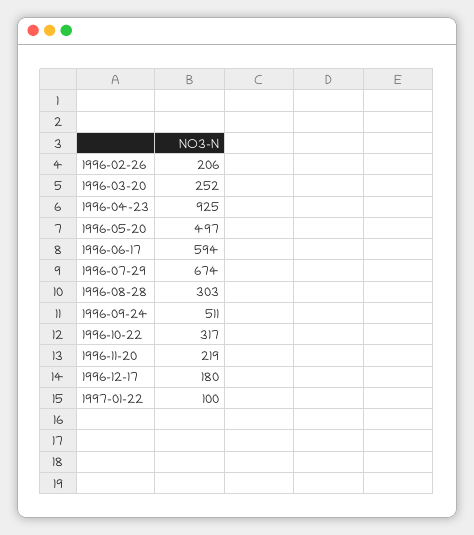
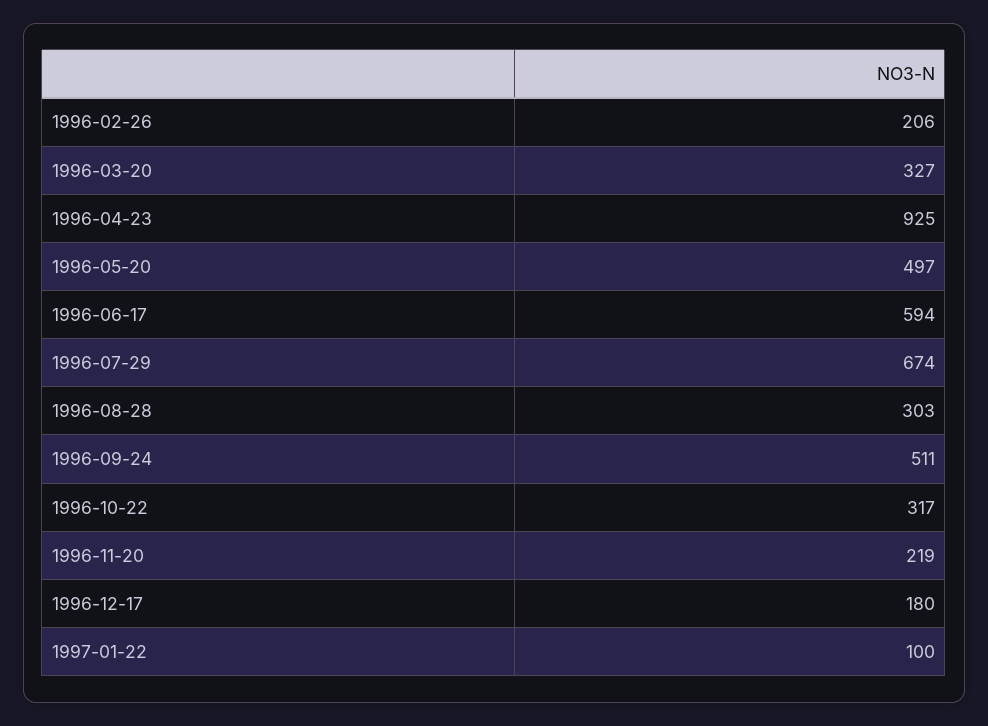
  {
    "1996-02-26": 206,
-   "1996-03-20": 252,
+   "1996-03-20": 327,
    "1996-04-23": 925,
    "1996-05-20": 497,
    "1996-06-17": 594,
    "1996-07-29": 674,
    "1996-08-28": 303,
    "1996-09-24": 511,
    "1996-10-22": 317,
    "1996-11-20": 219,
    "1996-12-17": 180,
    "1997-01-22": 100
  }

